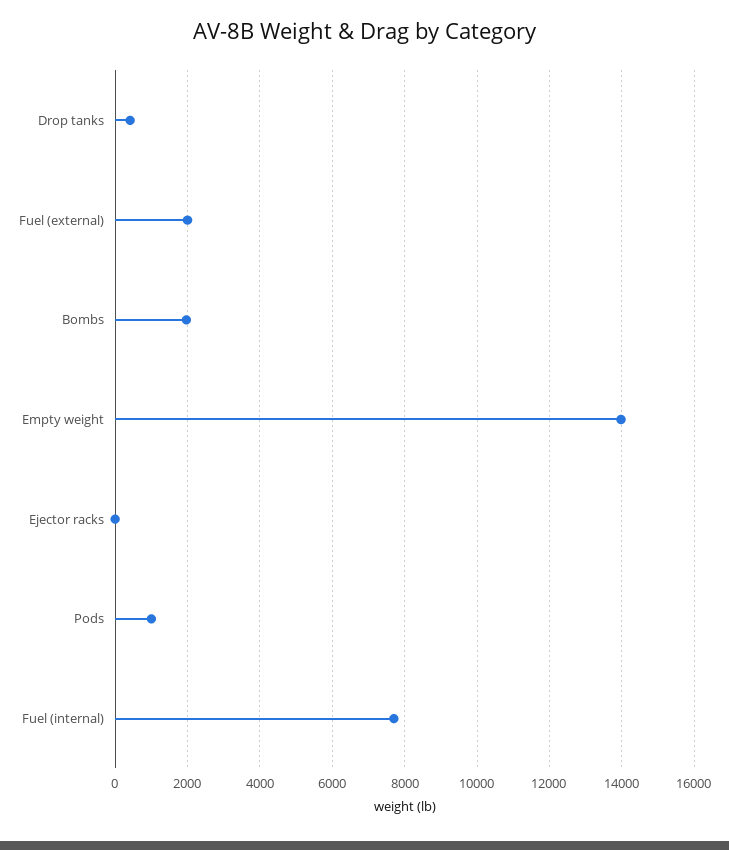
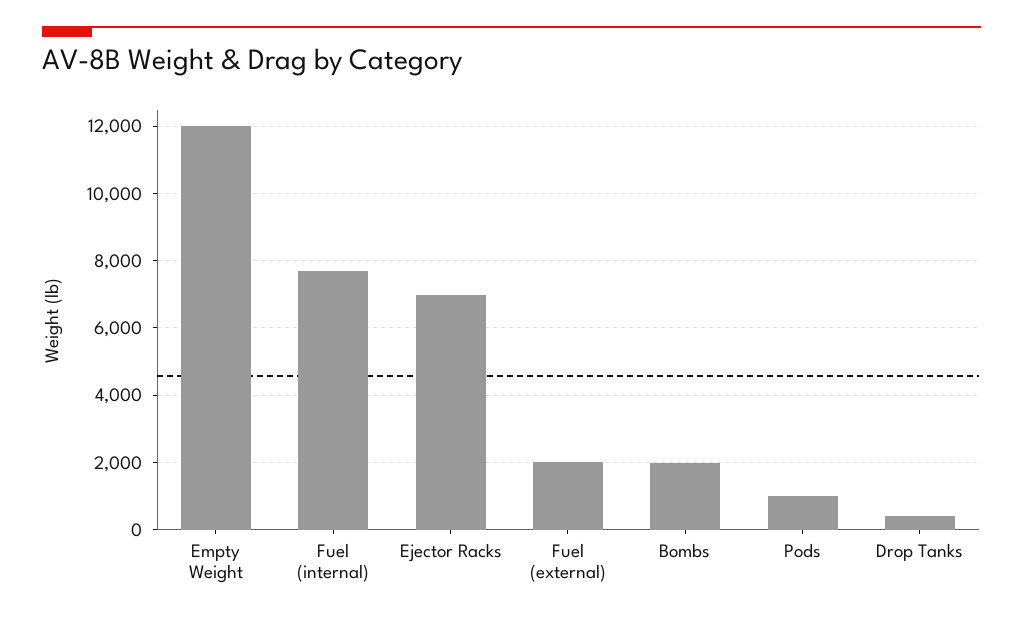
  {
    "Drop tanks": 400,
    "Fuel (external)": 2000,
    "Bombs": 2000,
-   "Empty weight": 14000,
+   "Empty weight": 12000,
-   "Ejector racks": 0,
+   "Ejector racks": 7000,
    "Pods": 1000,
    "Fuel (internal)": 7800
  }

